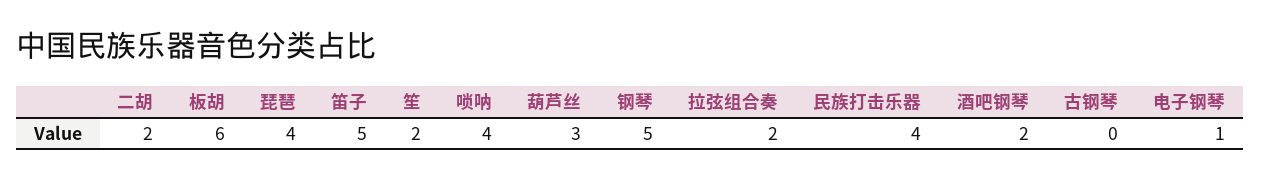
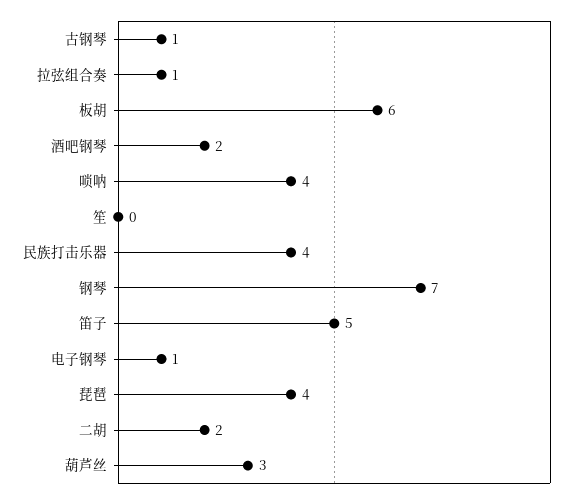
  {
    "二胡": 2,
    "板胡": 6,
    "琵琶": 4,
    "笛子": 5,
-   "笙": 2,
+   "笙": 0,
    "唢呐": 4,
    "葫芦丝": 3,
-   "钢琴": 5,
+   "钢琴": 7,
-   "拉弦组合奏": 2,
+   "拉弦组合奏": 1,
    "民族打击乐器": 4,
    "酒吧钢琴": 2,
-   "古钢琴": 0,
+   "古钢琴": 1,
    "电子钢琴": 1
  }

